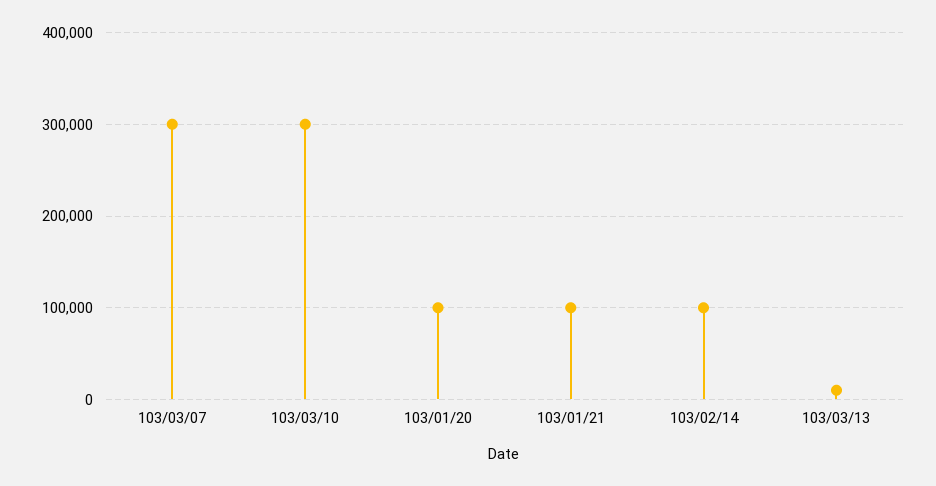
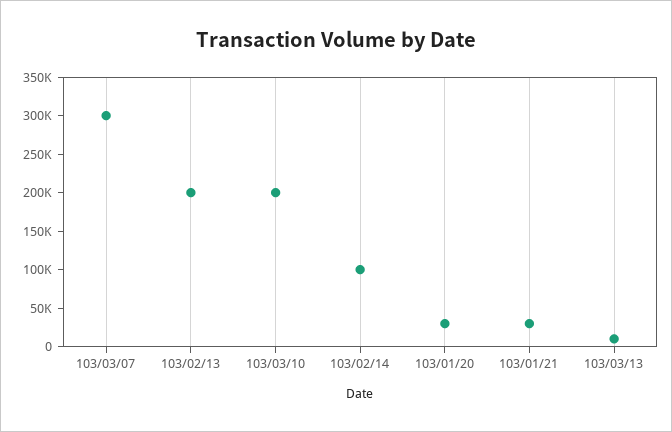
  {
    "103/03/07": 300000,
-   "103/03/10": 300000,
+   "103/03/10": 200000,
-   "103/01/20": 100000,
+   "103/01/20": 25000,
-   "103/01/21": 100000,
+   "103/01/21": 25000,
    "103/02/14": 100000,
-   "103/03/13": 10000
+   "103/03/13": 10000,
+   "103/02/13": 200000
  }

